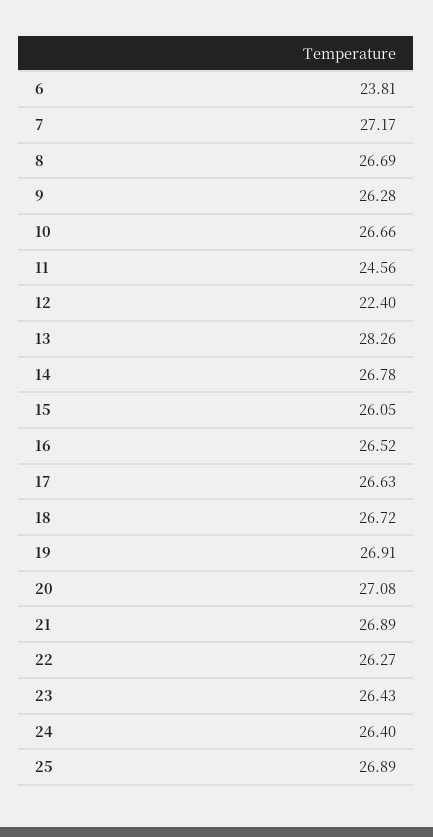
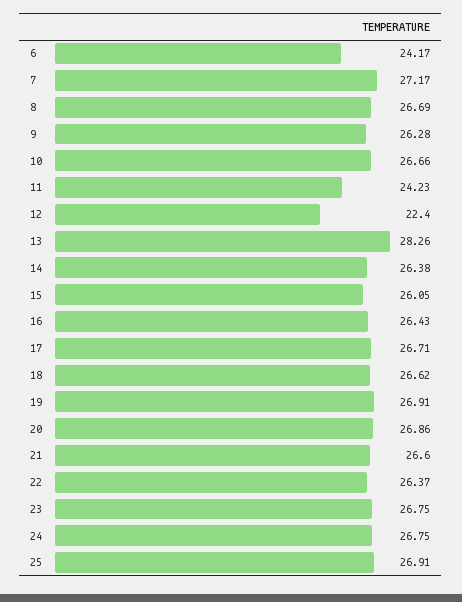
  {
-   "6": 23.81,
+   "6": 24.17,
    "7": 27.17,
    "8": 26.69,
    "9": 26.28,
    "10": 26.66,
-   "11": 24.56,
+   "11": 24.23,
    "12": 22.4,
    "13": 28.26,
-   "14": 26.78,
+   "14": 26.38,
    "15": 26.05,
-   "16": 26.52,
+   "16": 26.43,
-   "17": 26.63,
+   "17": 26.71,
-   "18": 26.72,
+   "18": 26.62,
    "19": 26.91,
-   "20": 27.08,
+   "20": 26.86,
-   "21": 26.89,
+   "21": 26.6,
-   "22": 26.27,
+   "22": 26.37,
-   "23": 26.43,
+   "23": 26.75,
-   "24": 26.4,
+   "24": 26.75,
-   "25": 26.89
+   "25": 26.91
  }

